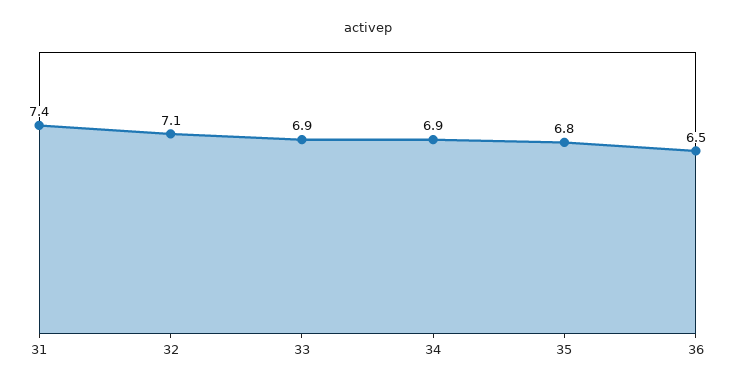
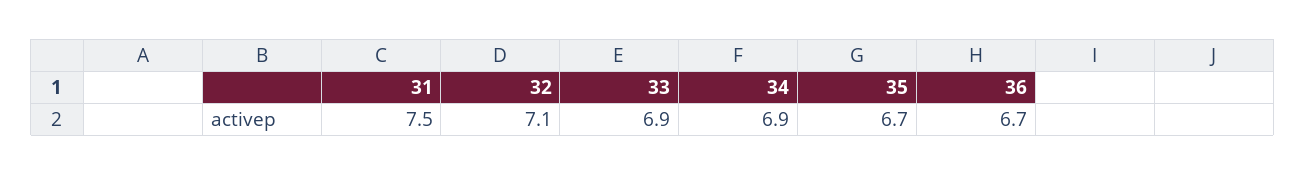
  {
-   "31": 7.4,
+   "31": 7.5,
    "32": 7.1,
    "33": 6.9,
    "34": 6.9,
-   "35": 6.8,
+   "35": 6.7,
-   "36": 6.5
+   "36": 6.7
  }

